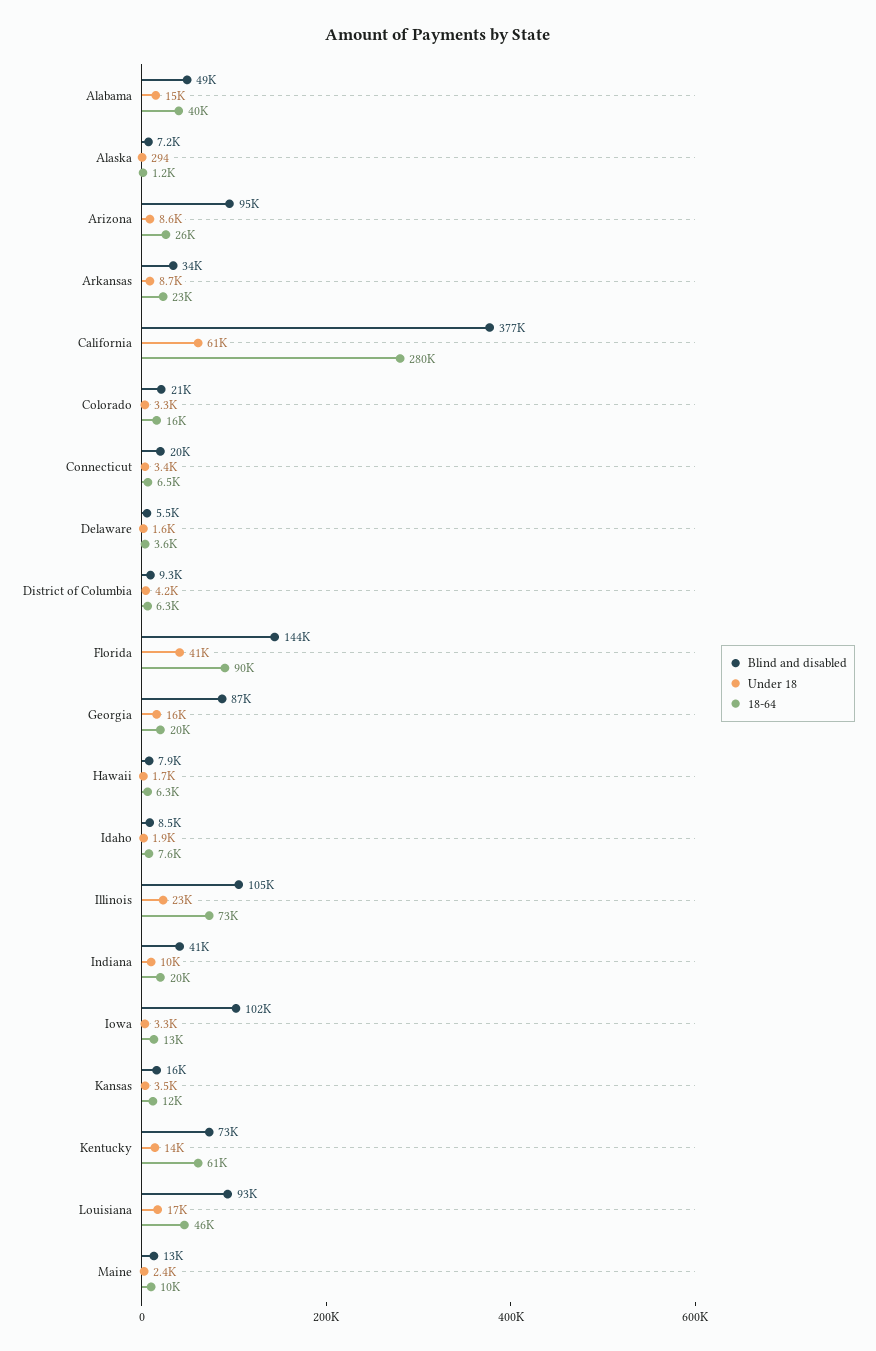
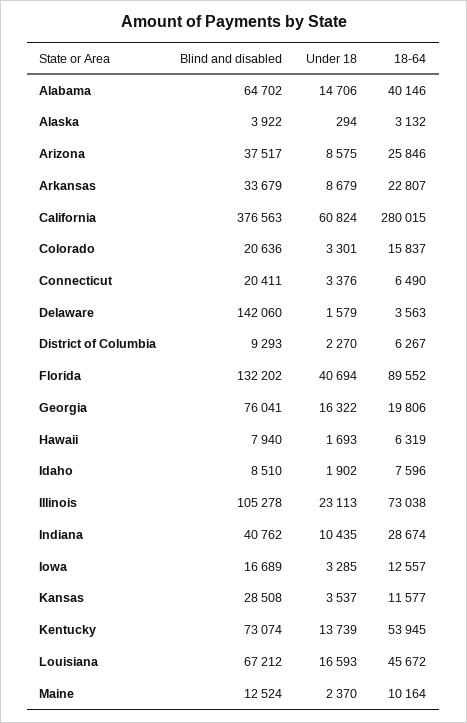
  {
    "Blind and disabled": {
-     "Alabama": 49000,
+     "Alabama": 64702,
-     "Alaska": 7200,
+     "Alaska": 3922,
-     "Arizona": 95000,
+     "Arizona": 37517,
      "Arkansas": 33679,
      "California": 376563,
      "Colorado": 20636,
      "Connecticut": 20411,
-     "Delaware": 5500,
+     "Delaware": 142060,
      "District of Columbia": 9293,
-     "Florida": 144000,
+     "Florida": 132202,
-     "Georgia": 87000,
+     "Georgia": 76041,
      "Hawaii": 7940,
      "Idaho": 8510,
      "Illinois": 105278,
      "Indiana": 40762,
-     "Iowa": 102000,
+     "Iowa": 16689,
-     "Kansas": 16000,
+     "Kansas": 28508,
      "Kentucky": 73074,
-     "Louisiana": 93000,
+     "Louisiana": 67212,
      "Maine": 12524
    },
    "Under 18": {
      "Alabama": 14706,
      "Alaska": 294,
      "Arizona": 8575,
      "Arkansas": 8679,
      "California": 60824,
      "Colorado": 3301,
      "Connecticut": 3376,
      "Delaware": 1579,
-     "District of Columbia": 4200,
+     "District of Columbia": 2270,
      "Florida": 40694,
      "Georgia": 16322,
      "Hawaii": 1693,
      "Idaho": 1902,
      "Illinois": 23113,
      "Indiana": 10435,
      "Iowa": 3285,
      "Kansas": 3537,
      "Kentucky": 13739,
      "Louisiana": 16593,
      "Maine": 2370
    },
    "18-64": {
      "Alabama": 40146,
-     "Alaska": 1200,
+     "Alaska": 3132,
      "Arizona": 25846,
      "Arkansas": 22807,
      "California": 280015,
      "Colorado": 15837,
      "Connecticut": 6490,
      "Delaware": 3563,
      "District of Columbia": 6267,
      "Florida": 89552,
      "Georgia": 19806,
      "Hawaii": 6319,
      "Idaho": 7596,
      "Illinois": 73038,
-     "Indiana": 20000,
+     "Indiana": 28674,
      "Iowa": 12557,
      "Kansas": 11577,
-     "Kentucky": 61000,
+     "Kentucky": 53945,
      "Louisiana": 45672,
      "Maine": 10164
    }
  }

